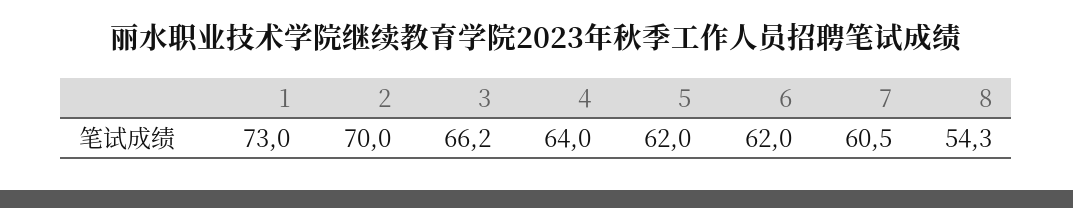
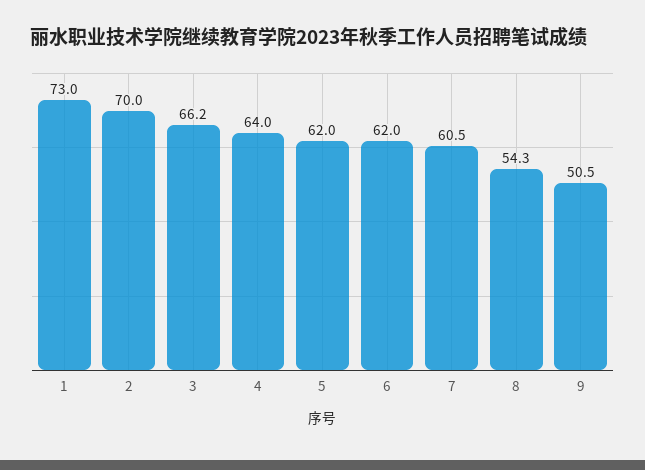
  {
    "1": 73,
    "2": 70,
    "3": 66.2,
    "4": 64,
    "5": 62,
    "6": 62,
    "7": 60.5,
-   "8": 54.3
+   "8": 54.3,
+   "9": 50.5
  }

